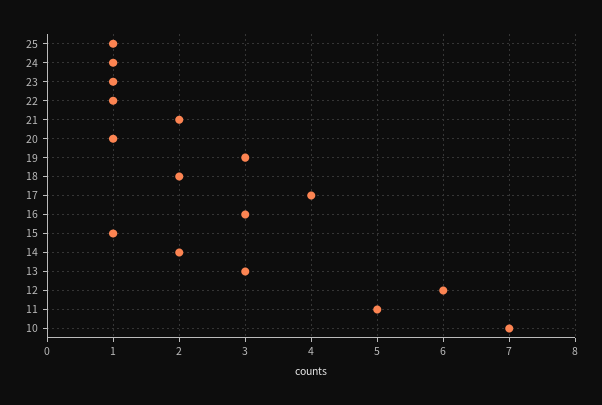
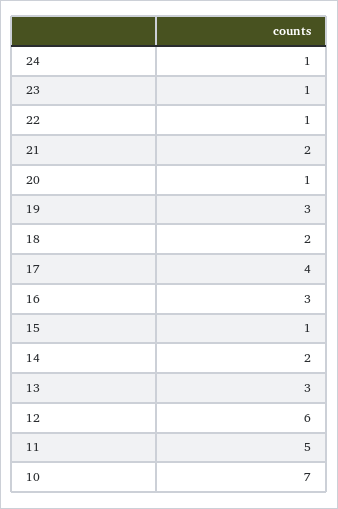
  {
-   "25": 1,
    "24": 1,
    "23": 1,
    "22": 1,
    "21": 2,
    "20": 1,
    "19": 3,
    "18": 2,
    "17": 4,
    "16": 3,
    "15": 1,
    "14": 2,
    "13": 3,
    "12": 6,
    "11": 5,
    "10": 7
  }

